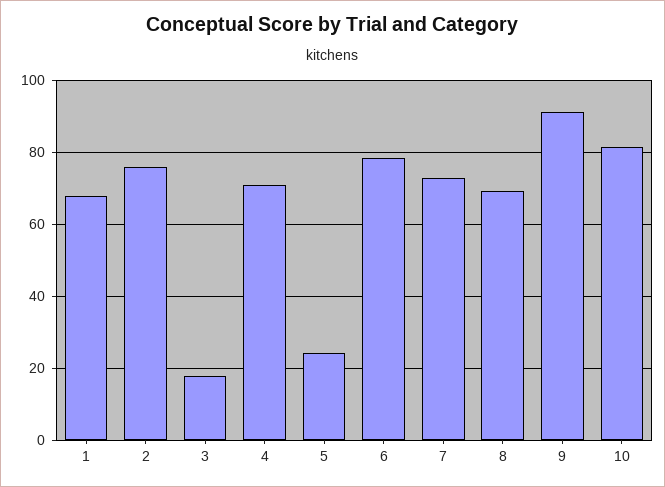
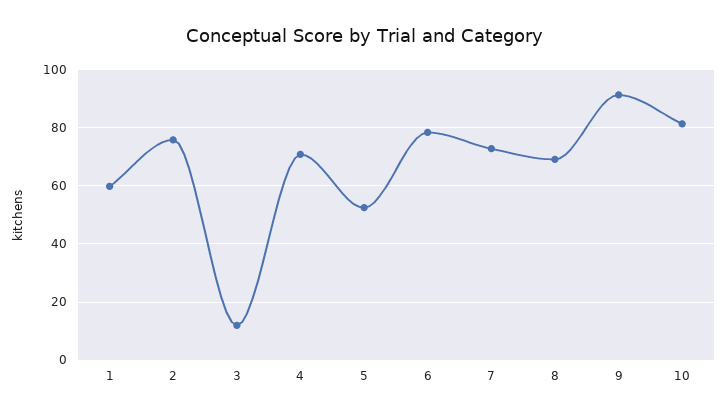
  {
-   "1": 68,
+   "1": 60,
    "2": 76,
-   "3": 18,
+   "3": 12.5,
    "4": 70,
-   "5": 24,
+   "5": 52.5,
    "6": 78,
    "7": 72,
    "8": 70,
    "9": 92,
    "10": 82
  }

